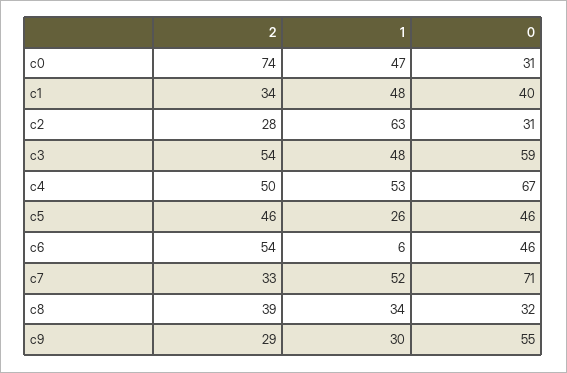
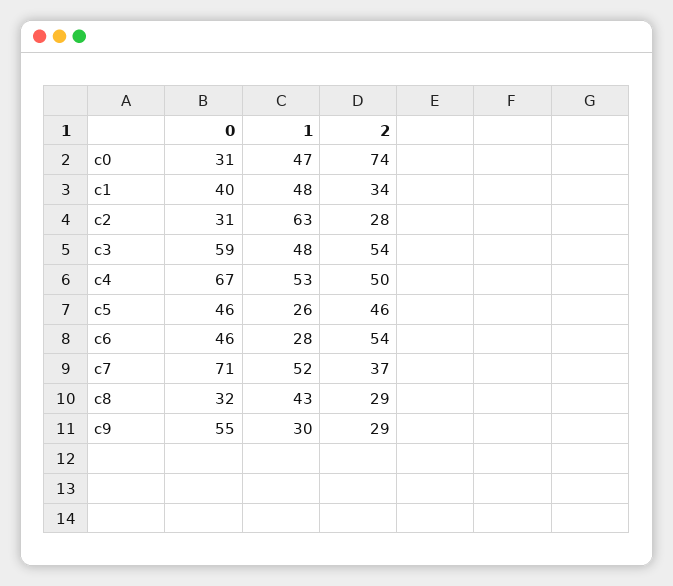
  {
    "2": {
      "c0": 74,
      "c1": 34,
      "c2": 28,
      "c3": 54,
      "c4": 50,
      "c5": 46,
      "c6": 54,
-     "c7": 33,
+     "c7": 37,
-     "c8": 39,
+     "c8": 29,
      "c9": 29
    },
    "1": {
      "c0": 47,
      "c1": 48,
      "c2": 63,
      "c3": 48,
      "c4": 53,
      "c5": 26,
-     "c6": 6,
+     "c6": 28,
      "c7": 52,
-     "c8": 34,
+     "c8": 43,
      "c9": 30
    },
    "0": {
      "c0": 31,
      "c1": 40,
      "c2": 31,
      "c3": 59,
      "c4": 67,
      "c5": 46,
      "c6": 46,
      "c7": 71,
      "c8": 32,
      "c9": 55
    }
  }

